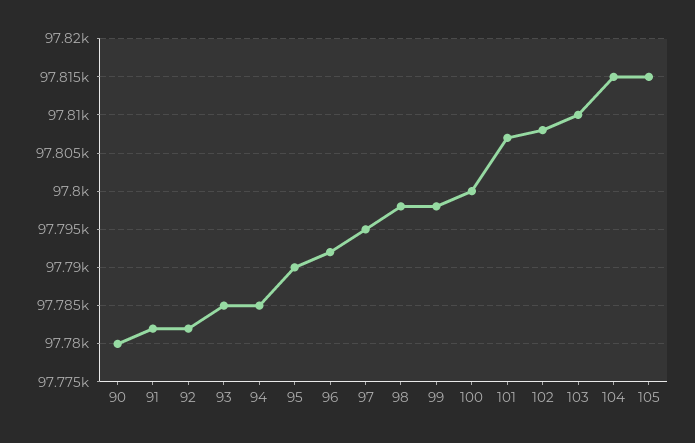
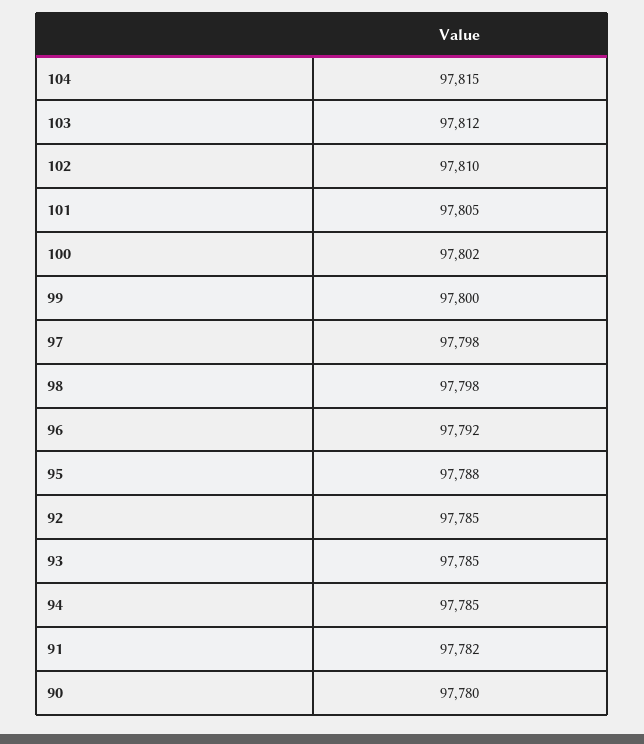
  {
    "90": 97780,
    "91": 97782,
-   "92": 97782,
+   "92": 97785,
    "93": 97785,
    "94": 97785,
-   "95": 97790,
+   "95": 97788,
    "96": 97792,
-   "97": 97795,
+   "97": 97798,
    "98": 97798,
-   "99": 97798,
+   "99": 97800,
-   "100": 97800,
+   "100": 97802,
-   "101": 97807,
+   "101": 97805,
-   "102": 97808,
+   "102": 97810,
-   "103": 97810,
+   "103": 97812,
-   "104": 97815,
+   "104": 97815
-   "105": 97815
  }

